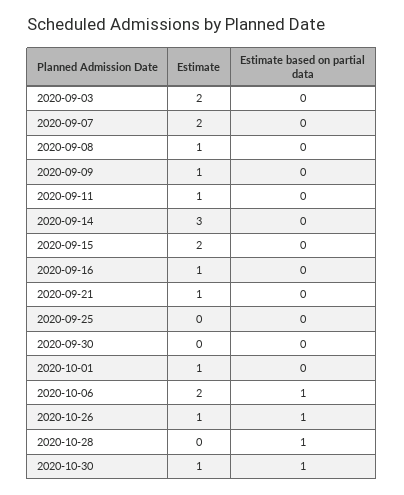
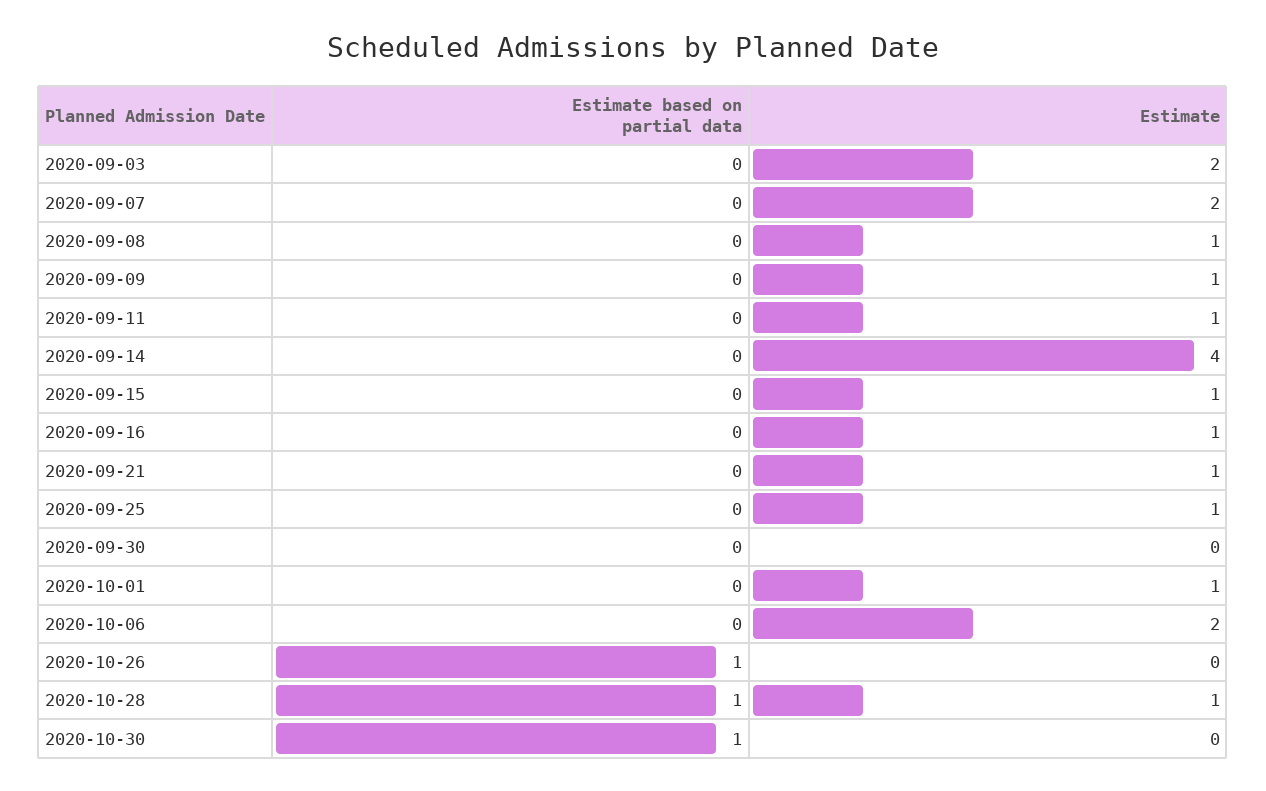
  {
    "Estimate": {
      "2020-09-03": 2,
      "2020-09-07": 2,
      "2020-09-08": 1,
      "2020-09-09": 1,
      "2020-09-11": 1,
-     "2020-09-14": 3,
+     "2020-09-14": 4,
-     "2020-09-15": 2,
+     "2020-09-15": 1,
      "2020-09-16": 1,
      "2020-09-21": 1,
-     "2020-09-25": 0,
+     "2020-09-25": 1,
      "2020-09-30": 0,
      "2020-10-01": 1,
      "2020-10-06": 2,
-     "2020-10-26": 1,
+     "2020-10-26": 0,
-     "2020-10-28": 0,
+     "2020-10-28": 1,
-     "2020-10-30": 1
+     "2020-10-30": 0
    },
    "Estimate based on partial data": {
      "2020-09-03": 0,
      "2020-09-07": 0,
      "2020-09-08": 0,
      "2020-09-09": 0,
      "2020-09-11": 0,
      "2020-09-14": 0,
      "2020-09-15": 0,
      "2020-09-16": 0,
      "2020-09-21": 0,
      "2020-09-25": 0,
      "2020-09-30": 0,
      "2020-10-01": 0,
-     "2020-10-06": 1,
+     "2020-10-06": 0,
      "2020-10-26": 1,
      "2020-10-28": 1,
      "2020-10-30": 1
    }
  }

